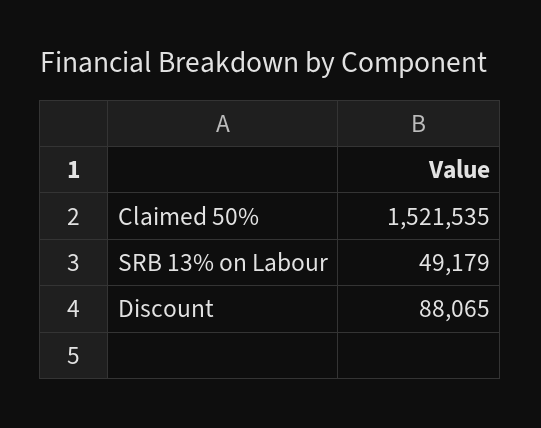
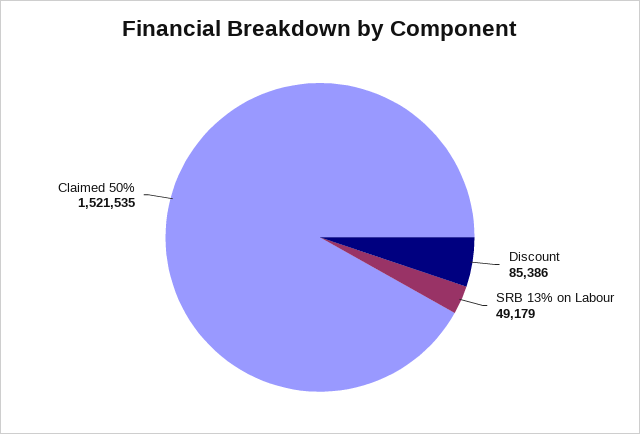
  {
    "Claimed 50%": 1521535,
    "SRB 13% on Labour": 49179,
-   "Discount": 88065
+   "Discount": 85386
  }

